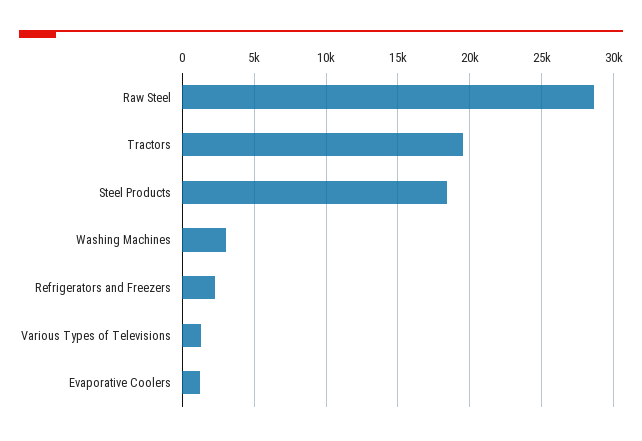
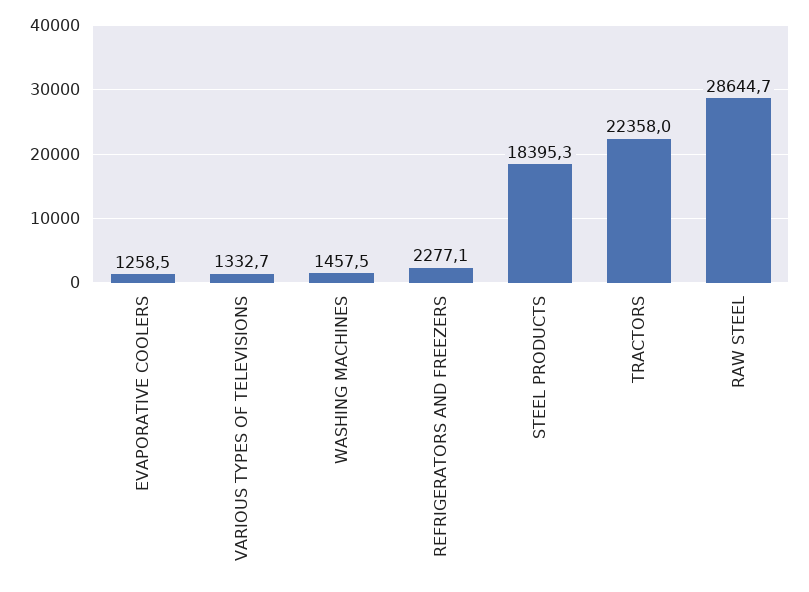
  {
    "Raw Steel": 28644.7,
-   "Tractors": 19500,
+   "Tractors": 22358,
    "Steel Products": 18395.3,
-   "Washing Machines": 3000,
+   "Washing Machines": 1457.5,
    "Refrigerators and Freezers": 2277.1,
    "Various Types of Televisions": 1332.7,
    "Evaporative Coolers": 1258.5
  }

